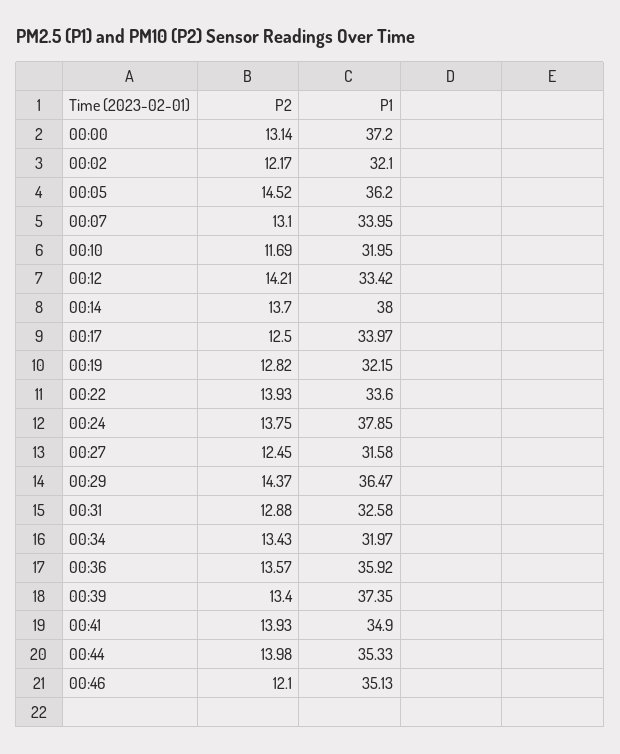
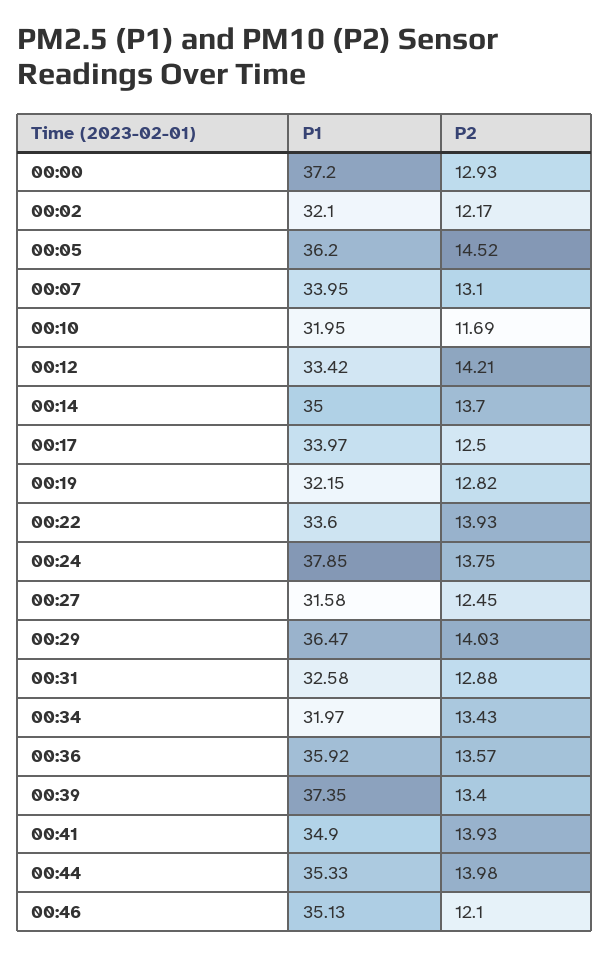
  {
    "P2": {
-     "00:00": 13.14,
+     "00:00": 12.93,
      "00:02": 12.17,
      "00:05": 14.52,
      "00:07": 13.1,
      "00:10": 11.69,
      "00:12": 14.21,
      "00:14": 13.7,
      "00:17": 12.5,
      "00:19": 12.82,
      "00:22": 13.93,
      "00:24": 13.75,
      "00:27": 12.45,
-     "00:29": 14.37,
+     "00:29": 14.03,
      "00:31": 12.88,
      "00:34": 13.43,
      "00:36": 13.57,
      "00:39": 13.4,
      "00:41": 13.93,
      "00:44": 13.98,
      "00:46": 12.1
    },
    "P1": {
      "00:00": 37.2,
      "00:02": 32.1,
      "00:05": 36.2,
      "00:07": 33.95,
      "00:10": 31.95,
      "00:12": 33.42,
-     "00:14": 38,
+     "00:14": 35,
      "00:17": 33.97,
      "00:19": 32.15,
      "00:22": 33.6,
      "00:24": 37.85,
      "00:27": 31.58,
      "00:29": 36.47,
      "00:31": 32.58,
      "00:34": 31.97,
      "00:36": 35.92,
      "00:39": 37.35,
      "00:41": 34.9,
      "00:44": 35.33,
      "00:46": 35.13
    }
  }

